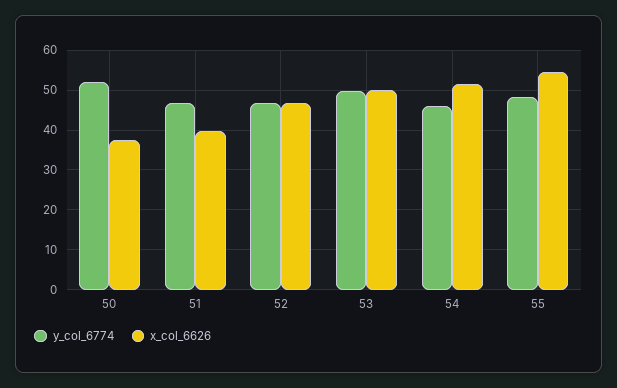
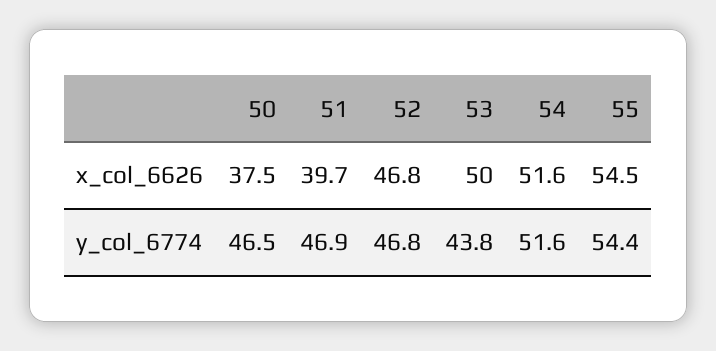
  {
    "y_col_6774": {
-     "50": 52,
+     "50": 46.5,
      "51": 46.9,
      "52": 46.8,
-     "53": 50,
+     "53": 43.8,
-     "54": 46,
+     "54": 51.6,
-     "55": 48
+     "55": 54.4
    },
    "x_col_6626": {
      "50": 37.5,
      "51": 39.7,
      "52": 46.8,
      "53": 50,
      "54": 51.6,
      "55": 54.5
    }
  }

